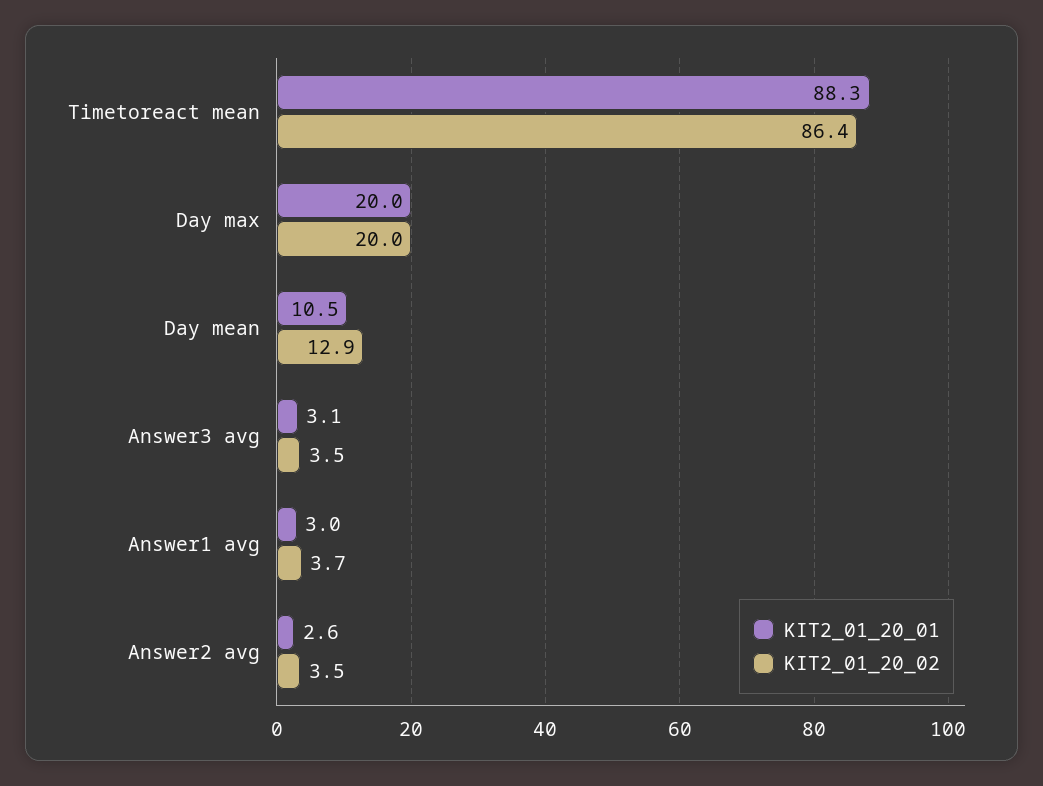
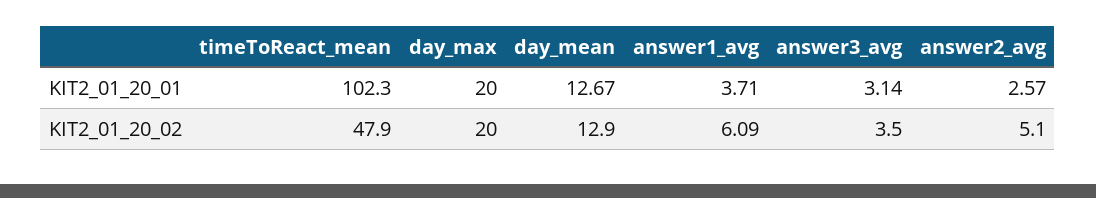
  {
    "KIT2_01_20_01": {
-     "Timetoreact mean": 88.3,
+     "Timetoreact mean": 102.3,
      "Day max": 20,
-     "Day mean": 10.5,
+     "Day mean": 12.67,
      "Answer3 avg": 3.14,
-     "Answer1 avg": 3,
+     "Answer1 avg": 3.71,
      "Answer2 avg": 2.57
    },
    "KIT2_01_20_02": {
-     "Timetoreact mean": 86.4,
+     "Timetoreact mean": 47.9,
      "Day max": 20,
      "Day mean": 12.9,
      "Answer3 avg": 3.5,
-     "Answer1 avg": 3.7,
+     "Answer1 avg": 6.09,
-     "Answer2 avg": 3.5
+     "Answer2 avg": 5.1
    }
  }

